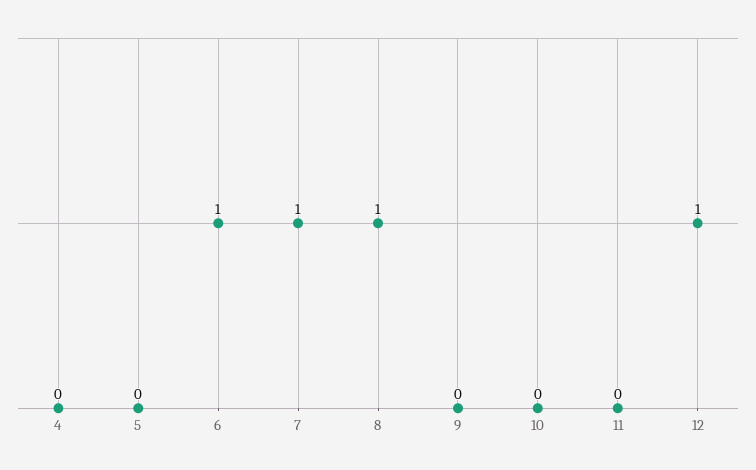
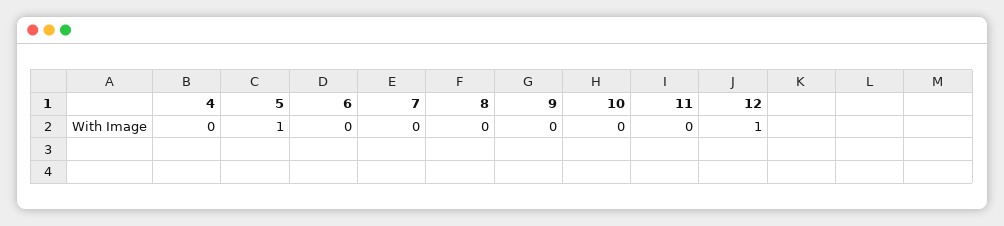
  {
    "4": 0,
-   "5": 0,
+   "5": 1,
-   "6": 1,
+   "6": 0,
-   "7": 1,
+   "7": 0,
-   "8": 1,
+   "8": 0,
    "9": 0,
    "10": 0,
    "11": 0,
    "12": 1
  }

